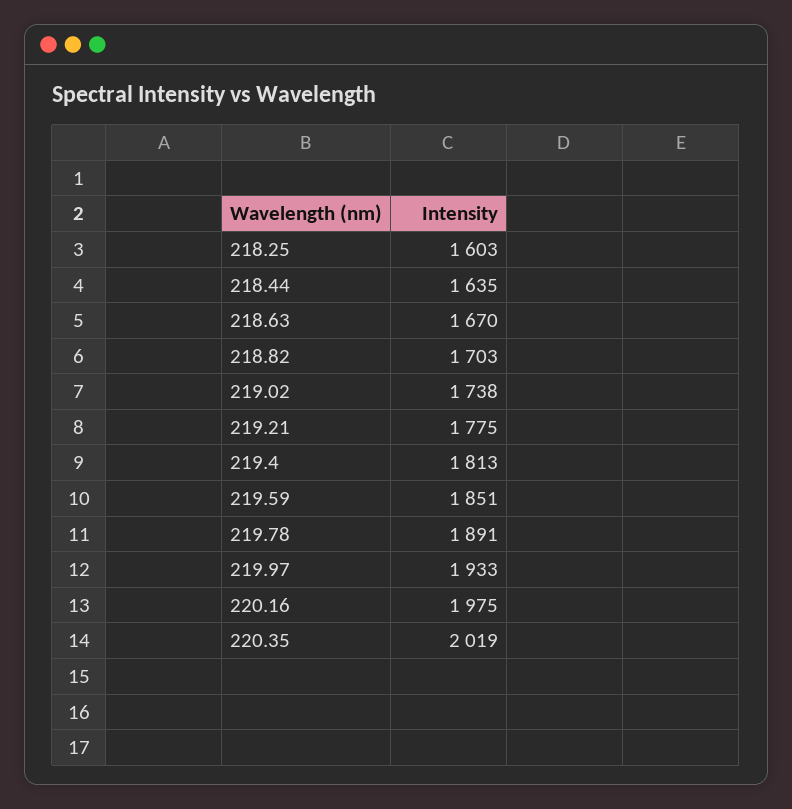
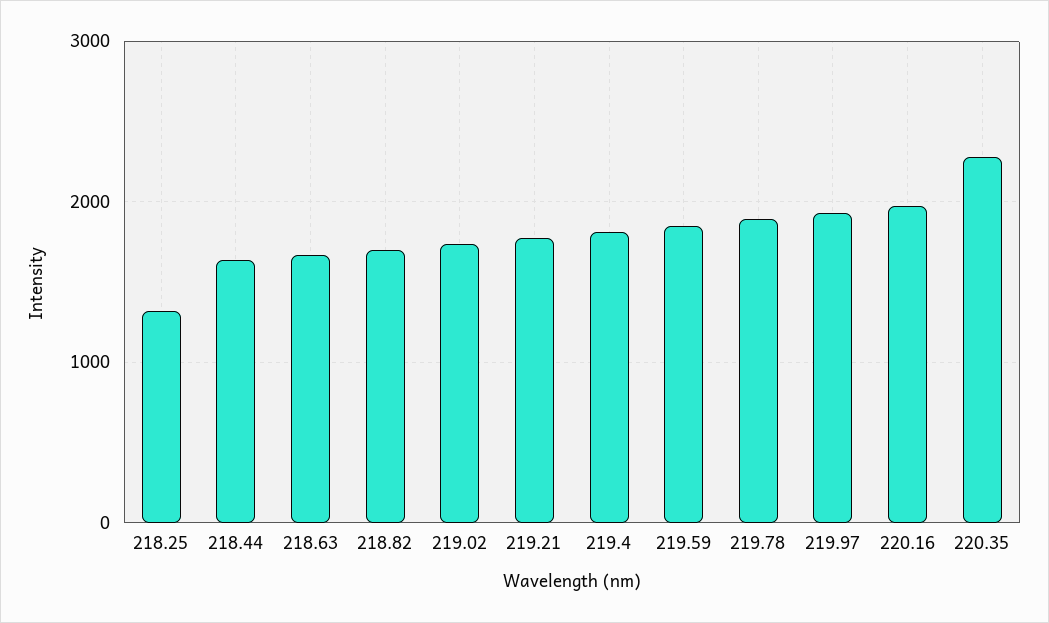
  {
-   "218.25": 1603,
+   "218.25": 1300,
    "218.44": 1635,
    "218.63": 1670,
    "218.82": 1703,
    "219.02": 1738,
    "219.21": 1775,
    "219.4": 1813,
    "219.59": 1851,
    "219.78": 1891,
    "219.97": 1933,
    "220.16": 1975,
-   "220.35": 2019
+   "220.35": 2300
  }

